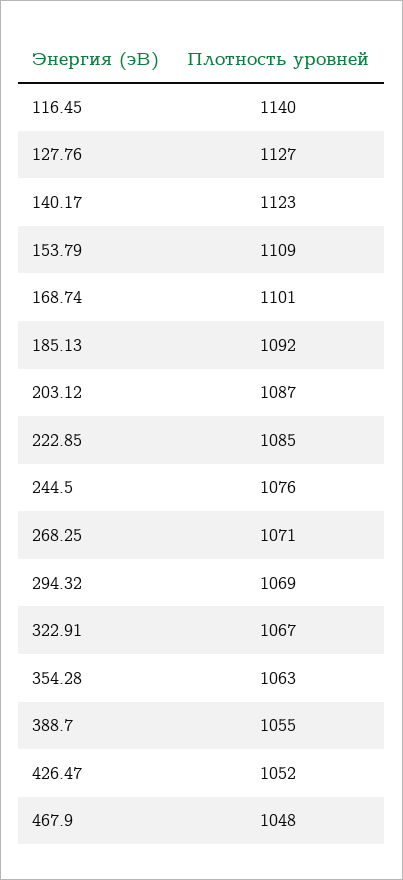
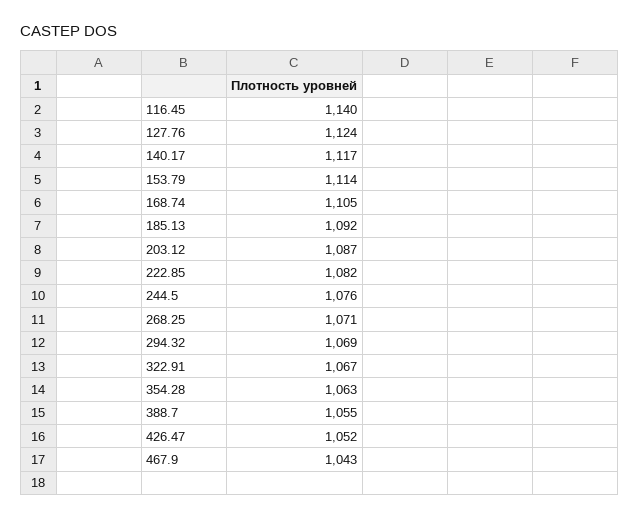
  {
    "116.45": 1140,
-   "127.76": 1127,
+   "127.76": 1124,
-   "140.17": 1123,
+   "140.17": 1117,
-   "153.79": 1109,
+   "153.79": 1114,
-   "168.74": 1101,
+   "168.74": 1105,
    "185.13": 1092,
    "203.12": 1087,
-   "222.85": 1085,
+   "222.85": 1082,
    "244.5": 1076,
    "268.25": 1071,
    "294.32": 1069,
    "322.91": 1067,
    "354.28": 1063,
    "388.7": 1055,
    "426.47": 1052,
-   "467.9": 1048
+   "467.9": 1043
  }

